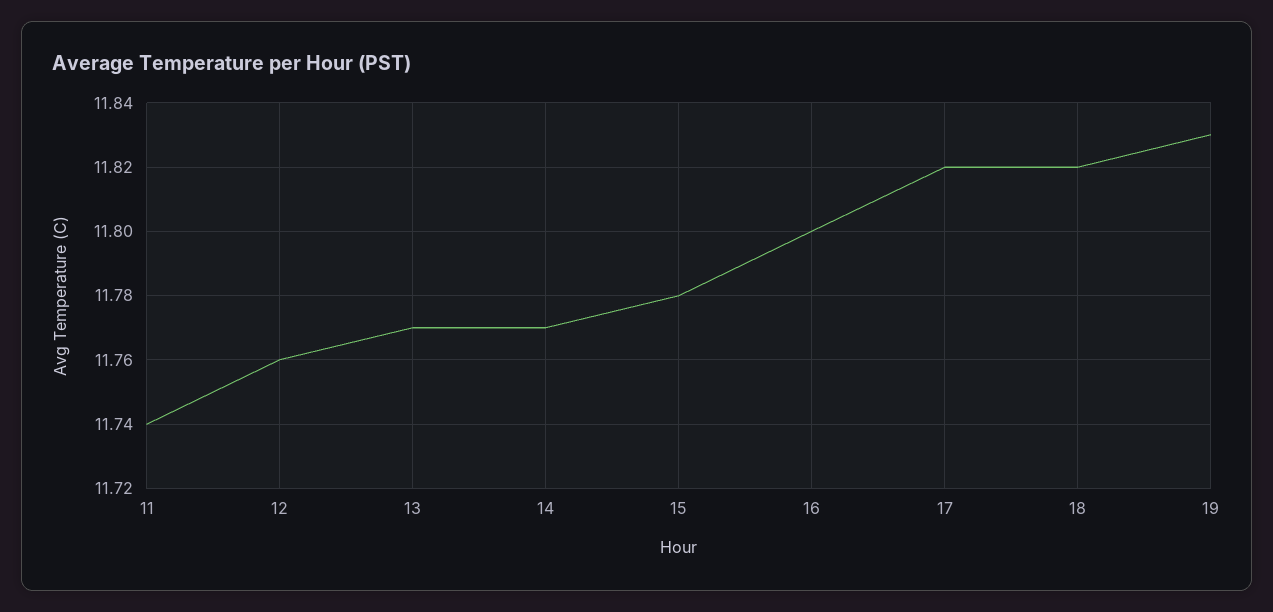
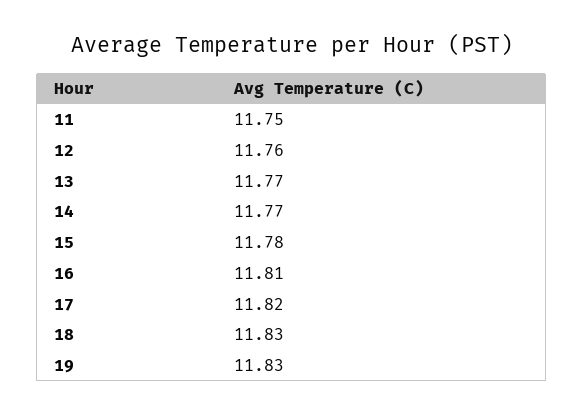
  {
-   "11": 11.74,
+   "11": 11.75,
    "12": 11.76,
    "13": 11.77,
    "14": 11.77,
    "15": 11.78,
-   "16": 11.8,
+   "16": 11.81,
    "17": 11.82,
-   "18": 11.82,
+   "18": 11.83,
    "19": 11.83
  }

